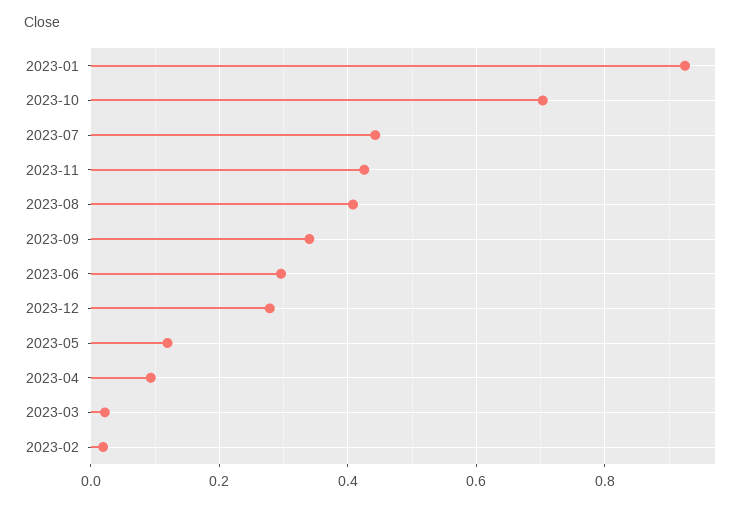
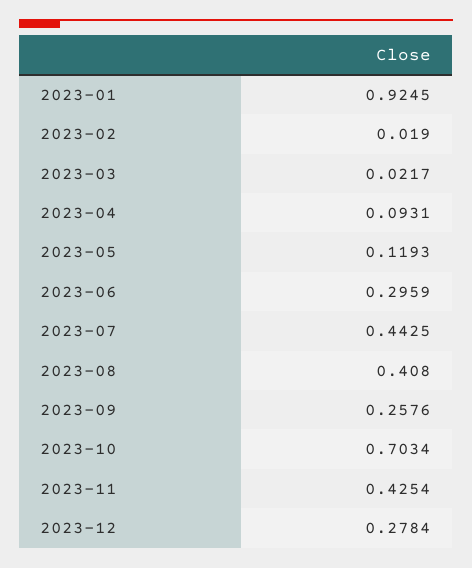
  {
    "2023-01": 0.9245,
    "2023-10": 0.7034,
    "2023-07": 0.4425,
    "2023-11": 0.4254,
    "2023-08": 0.408,
-   "2023-09": 0.34,
+   "2023-09": 0.2576,
    "2023-06": 0.2959,
    "2023-12": 0.2784,
    "2023-05": 0.1193,
    "2023-04": 0.0931,
    "2023-03": 0.0217,
    "2023-02": 0.019
  }

